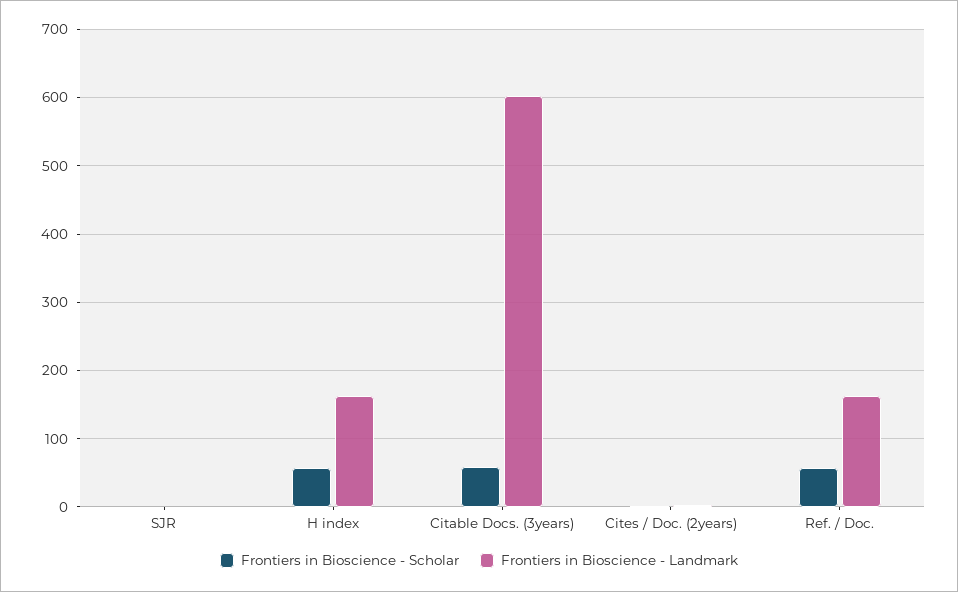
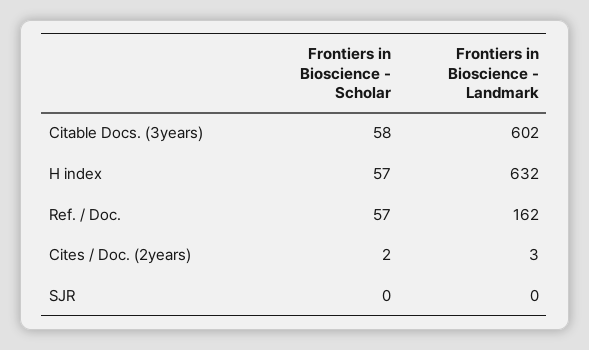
  {
    "Frontiers in Bioscience - Scholar": {
      "SJR": 0,
      "H index": 57,
      "Citable Docs. (3years)": 58,
      "Cites / Doc. (2years)": 2,
      "Ref. / Doc.": 57
    },
    "Frontiers in Bioscience - Landmark": {
      "SJR": 0,
-     "H index": 160,
+     "H index": 632,
      "Citable Docs. (3years)": 602,
      "Cites / Doc. (2years)": 3,
      "Ref. / Doc.": 162
    }
  }

